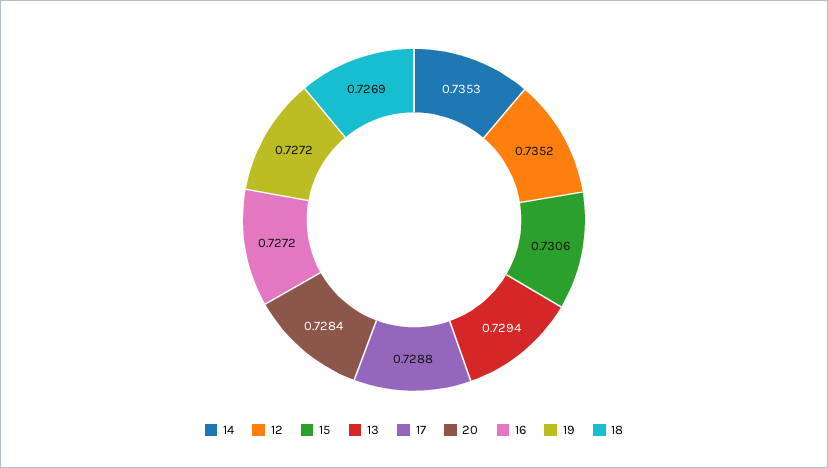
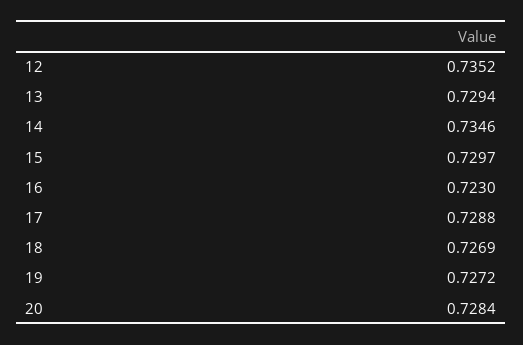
  {
-   "14": 0.7353,
+   "14": 0.7346,
    "12": 0.7352,
-   "15": 0.7306,
+   "15": 0.7297,
    "13": 0.7294,
    "17": 0.7288,
    "20": 0.7284,
-   "16": 0.7272,
+   "16": 0.723,
    "19": 0.7272,
    "18": 0.7269
  }

